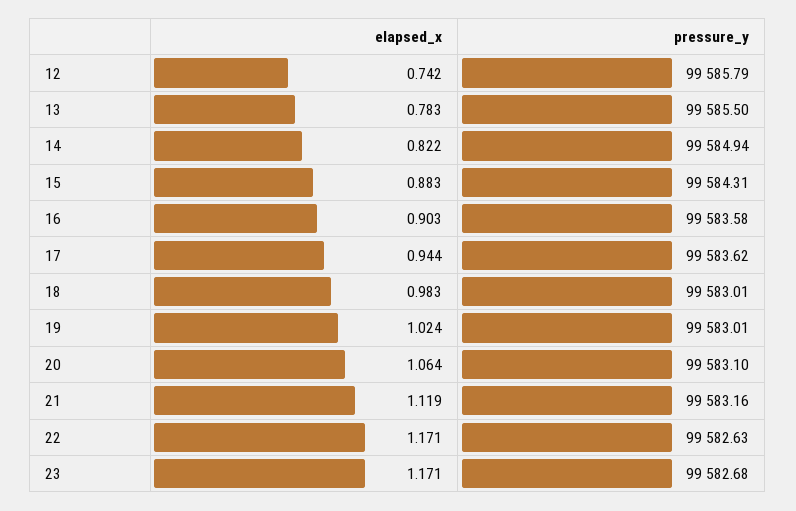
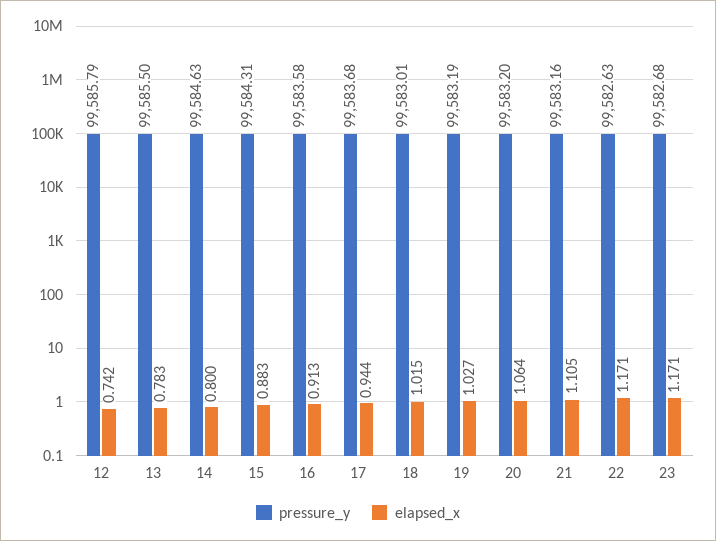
  {
    "elapsed_x": {
      "12": 0.742,
      "13": 0.783,
-     "14": 0.822,
+     "14": 0.8,
      "15": 0.883,
-     "16": 0.903,
+     "16": 0.913,
      "17": 0.944,
-     "18": 0.983,
+     "18": 1.015,
-     "19": 1.024,
+     "19": 1.027,
      "20": 1.064,
-     "21": 1.119,
+     "21": 1.105,
      "22": 1.171,
      "23": 1.171
    },
    "pressure_y": {
      "12": 99585.79,
      "13": 99585.5,
-     "14": 99584.94,
+     "14": 99584.63,
      "15": 99584.31,
      "16": 99583.58,
-     "17": 99583.62,
+     "17": 99583.68,
      "18": 99583.01,
-     "19": 99583.01,
+     "19": 99583.19,
-     "20": 99583.1,
+     "20": 99583.2,
      "21": 99583.16,
      "22": 99582.63,
      "23": 99582.68
    }
  }

